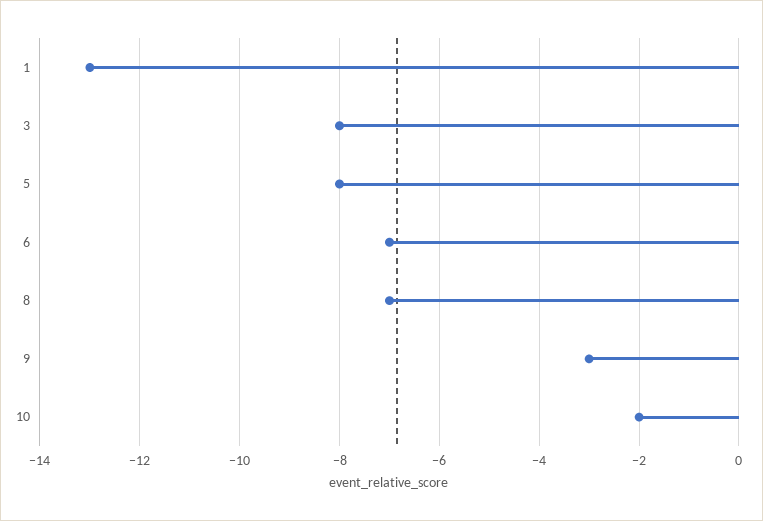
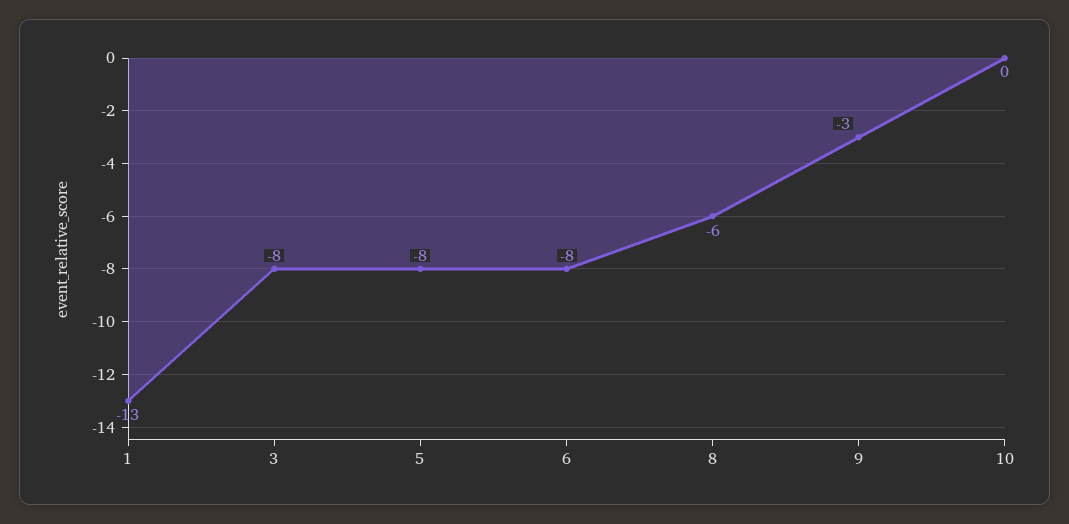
  {
    "1": -13,
    "3": -8,
    "5": -8,
-   "6": -7,
+   "6": -8,
-   "8": -7,
+   "8": -6,
    "9": -3,
-   "10": -2
+   "10": 0
  }

